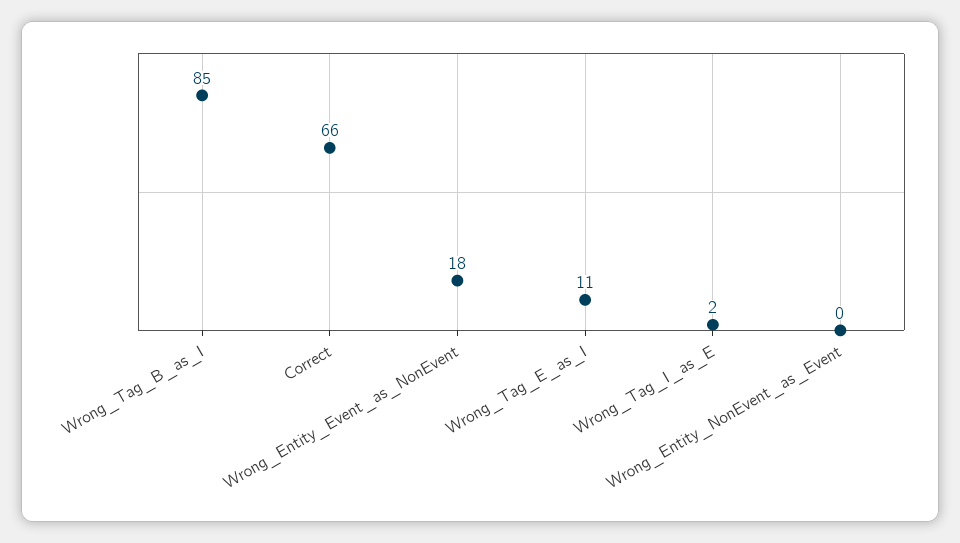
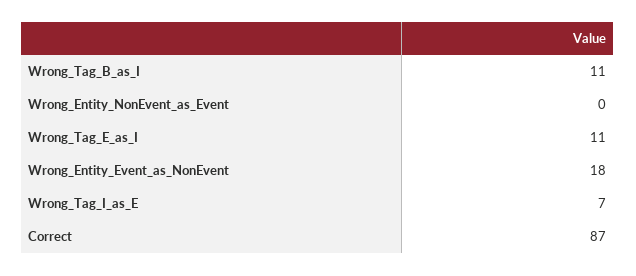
  {
-   "Wrong_Tag_B_as_I": 85,
+   "Wrong_Tag_B_as_I": 11,
-   "Correct": 66,
+   "Correct": 87,
    "Wrong_Entity_Event_as_NonEvent": 18,
    "Wrong_Tag_E_as_I": 11,
-   "Wrong_Tag_I_as_E": 2,
+   "Wrong_Tag_I_as_E": 7,
    "Wrong_Entity_NonEvent_as_Event": 0
  }

